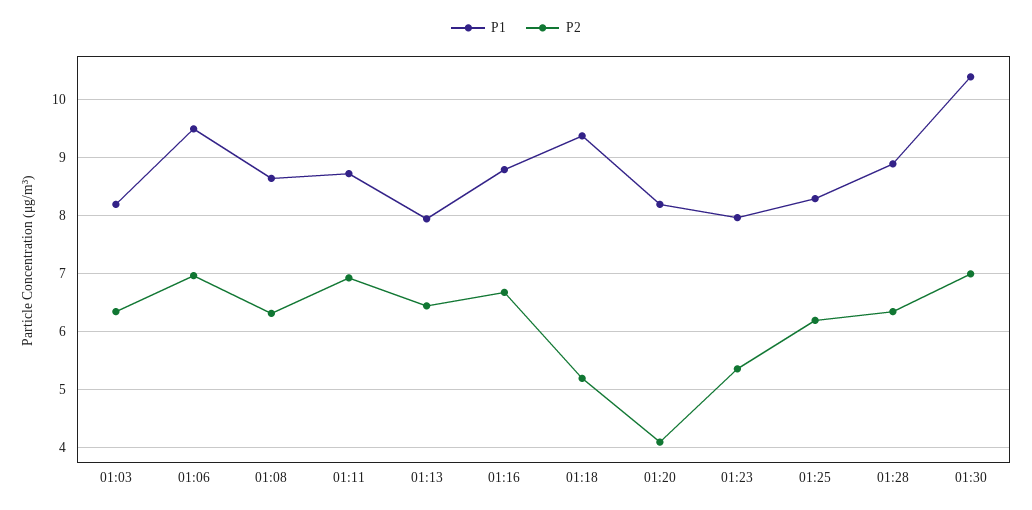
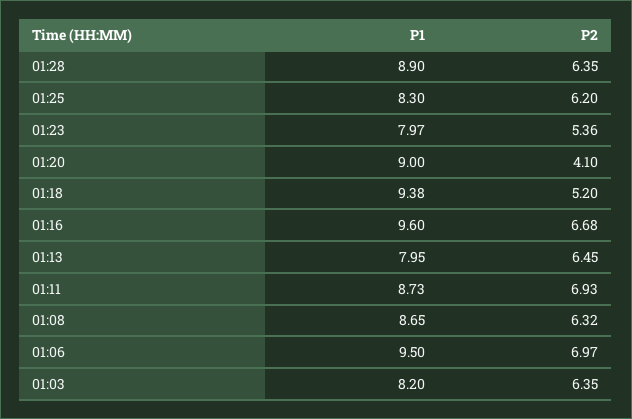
  {
    "P1": {
      "01:03": 8.2,
      "01:06": 9.5,
      "01:08": 8.65,
      "01:11": 8.73,
      "01:13": 7.95,
-     "01:16": 8.8,
+     "01:16": 9.6,
      "01:18": 9.38,
-     "01:20": 8.2,
+     "01:20": 9,
      "01:23": 7.97,
      "01:25": 8.3,
-     "01:28": 8.9,
+     "01:28": 8.9
-     "01:30": 10.4
    },
    "P2": {
      "01:03": 6.35,
      "01:06": 6.97,
      "01:08": 6.32,
      "01:11": 6.93,
      "01:13": 6.45,
      "01:16": 6.68,
      "01:18": 5.2,
      "01:20": 4.1,
      "01:23": 5.36,
      "01:25": 6.2,
-     "01:28": 6.35,
+     "01:28": 6.35
-     "01:30": 7
    }
  }

